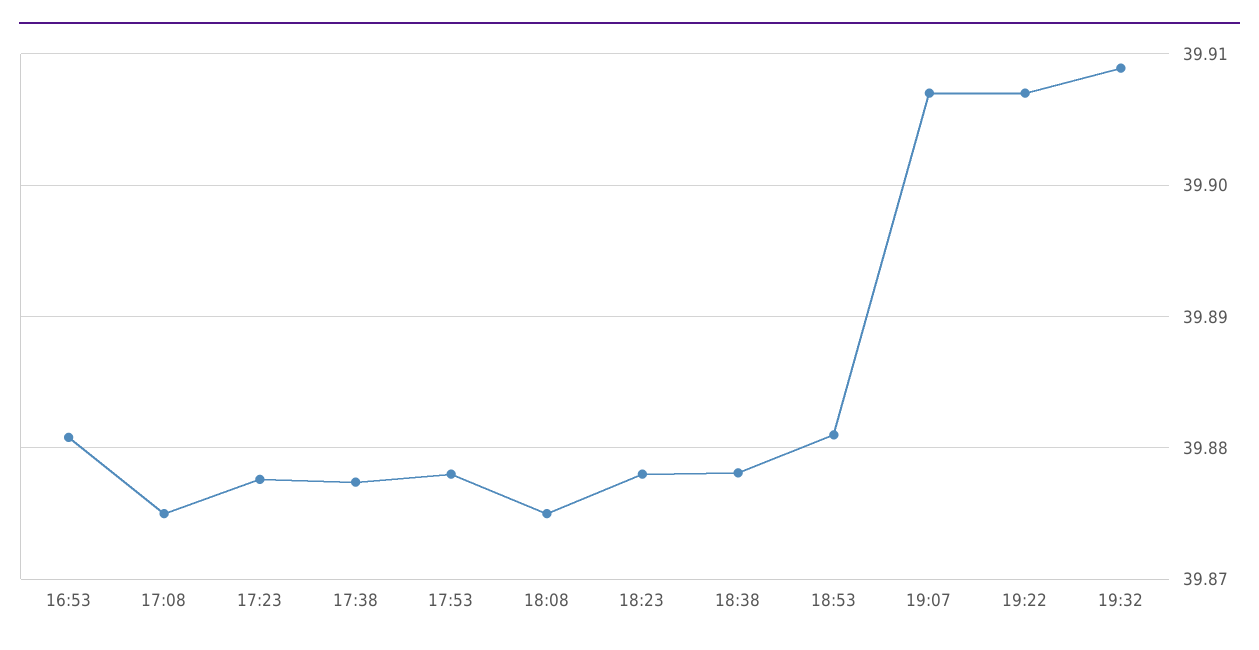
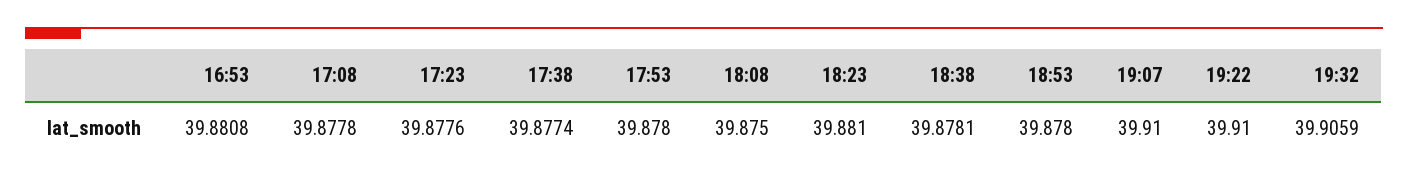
  {
    "16:53": 39.8808,
-   "17:08": 39.875,
+   "17:08": 39.8778,
    "17:23": 39.8776,
    "17:38": 39.8774,
    "17:53": 39.878,
    "18:08": 39.875,
-   "18:23": 39.878,
+   "18:23": 39.881,
    "18:38": 39.8781,
-   "18:53": 39.881,
+   "18:53": 39.878,
-   "19:07": 39.907,
+   "19:07": 39.91,
-   "19:22": 39.907,
+   "19:22": 39.91,
-   "19:32": 39.909
+   "19:32": 39.9059
  }

